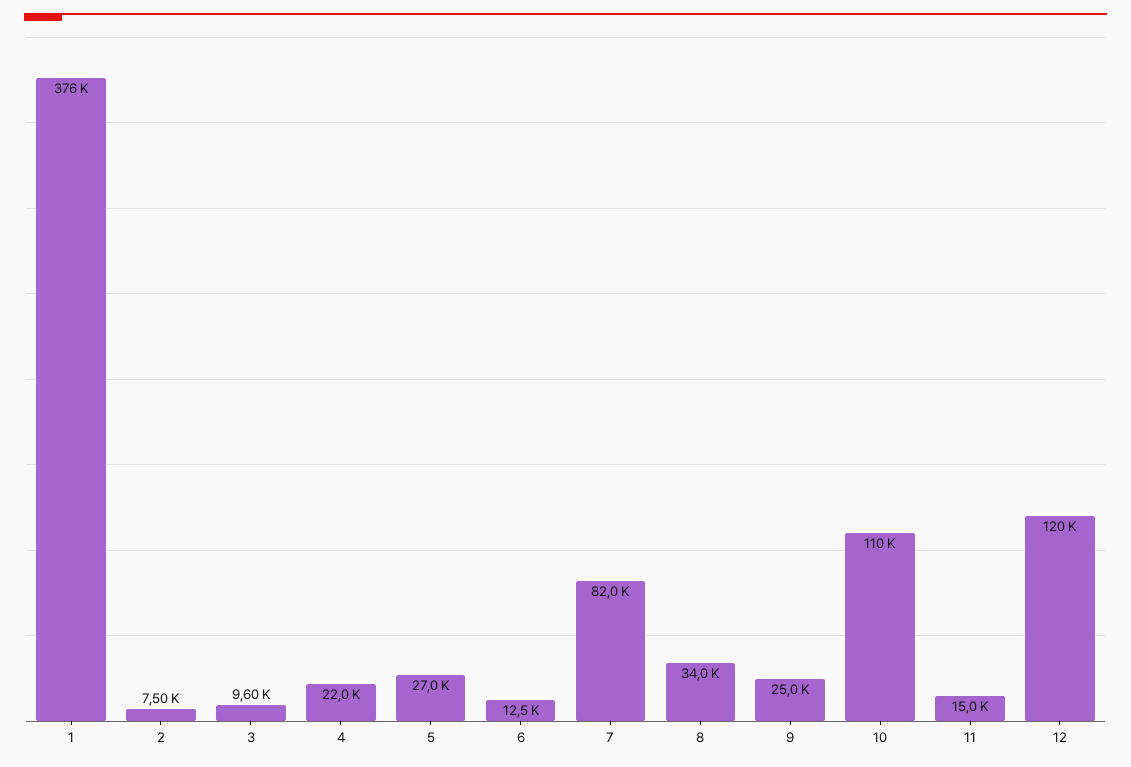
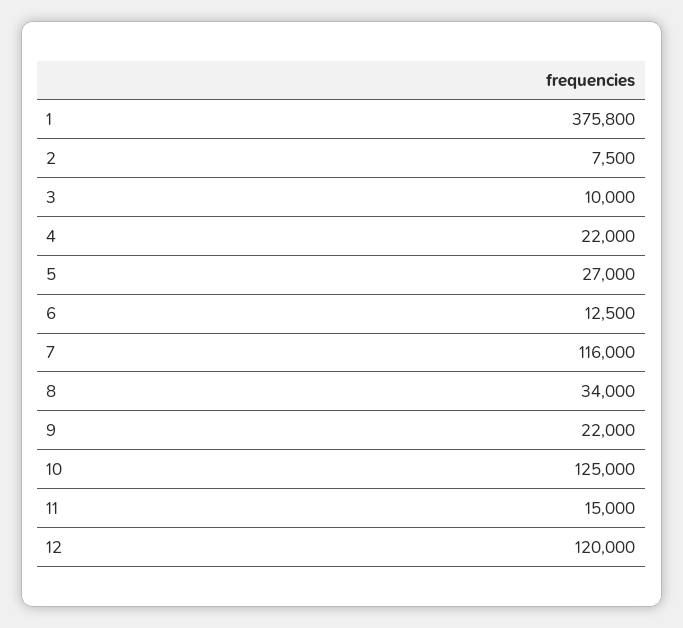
  {
    "1": 375800,
    "2": 7500,
-   "3": 9600,
+   "3": 10000,
    "4": 22000,
    "5": 27000,
    "6": 12500,
-   "7": 82000,
+   "7": 116000,
    "8": 34000,
-   "9": 25000,
+   "9": 22000,
-   "10": 110000,
+   "10": 125000,
    "11": 15000,
    "12": 120000
  }

